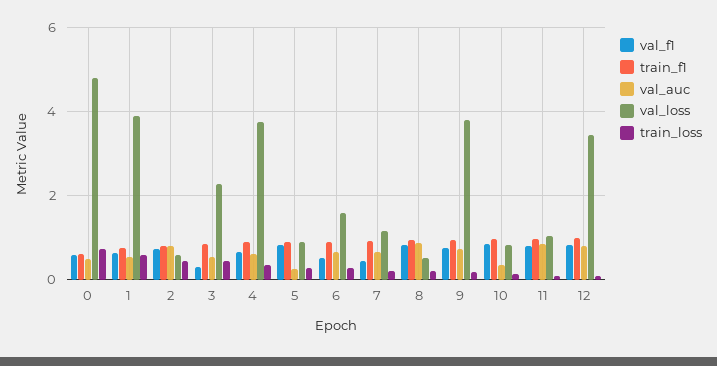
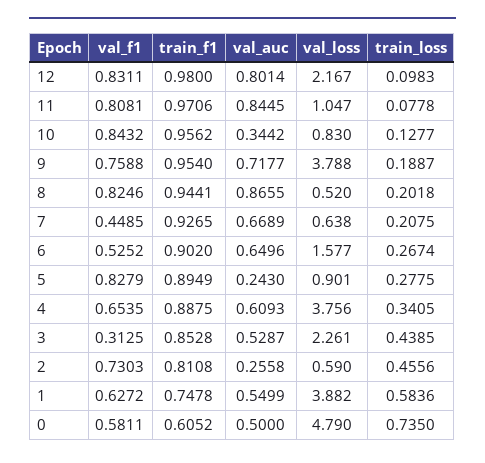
  {
    "val_f1": {
      "0": 0.5811,
      "1": 0.6272,
      "2": 0.7303,
      "3": 0.3125,
      "4": 0.6535,
      "5": 0.8279,
      "6": 0.5252,
      "7": 0.4485,
      "8": 0.8246,
      "9": 0.7588,
      "10": 0.8432,
      "11": 0.8081,
      "12": 0.8311
    },
    "train_f1": {
      "0": 0.6052,
      "1": 0.7478,
      "2": 0.8108,
      "3": 0.8528,
      "4": 0.8875,
      "5": 0.8949,
      "6": 0.902,
      "7": 0.9265,
      "8": 0.9441,
      "9": 0.954,
      "10": 0.9562,
      "11": 0.9706,
      "12": 0.98
    },
    "val_auc": {
      "0": 0.5,
      "1": 0.5499,
-     "2": 0.8,
+     "2": 0.2558,
      "3": 0.5287,
      "4": 0.6093,
      "5": 0.243,
      "6": 0.6496,
      "7": 0.6689,
      "8": 0.8655,
      "9": 0.7177,
      "10": 0.3442,
      "11": 0.8445,
      "12": 0.8014
    },
    "val_loss": {
      "0": 4.79,
      "1": 3.882,
      "2": 0.59,
      "3": 2.261,
      "4": 3.756,
      "5": 0.901,
      "6": 1.577,
-     "7": 1.2,
+     "7": 0.638,
      "8": 0.52,
      "9": 3.788,
      "10": 0.83,
      "11": 1.047,
-     "12": 3.4
+     "12": 2.167
    },
    "train_loss": {
      "0": 0.735,
      "1": 0.5836,
      "2": 0.4556,
      "3": 0.4385,
      "4": 0.3405,
      "5": 0.2775,
      "6": 0.2674,
      "7": 0.2075,
      "8": 0.2018,
      "9": 0.1887,
      "10": 0.1277,
      "11": 0.0778,
      "12": 0.0983
    }
  }

